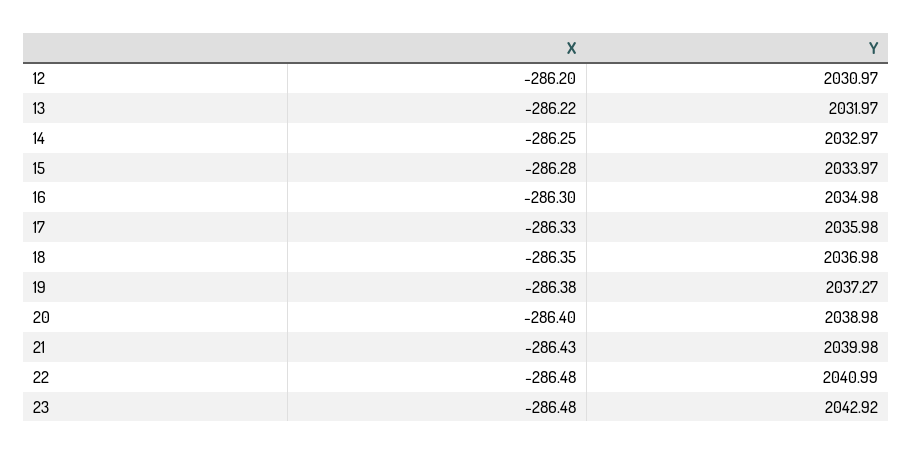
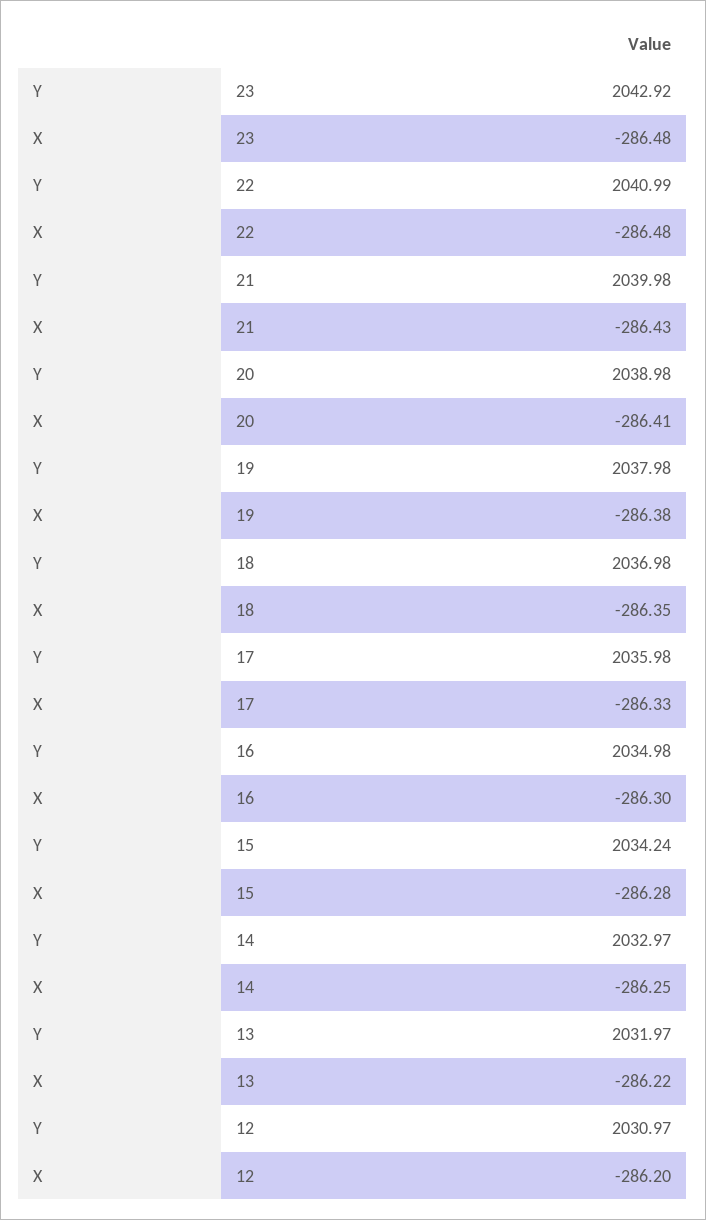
  {
    "X": {
      "12": -286.2,
      "13": -286.22,
      "14": -286.25,
      "15": -286.28,
      "16": -286.3,
      "17": -286.33,
      "18": -286.35,
      "19": -286.38,
-     "20": -286.4,
+     "20": -286.41,
      "21": -286.43,
      "22": -286.48,
      "23": -286.48
    },
    "Y": {
      "12": 2030.97,
      "13": 2031.97,
      "14": 2032.97,
-     "15": 2033.97,
+     "15": 2034.24,
      "16": 2034.98,
      "17": 2035.98,
      "18": 2036.98,
-     "19": 2037.27,
+     "19": 2037.98,
      "20": 2038.98,
      "21": 2039.98,
      "22": 2040.99,
      "23": 2042.92
    }
  }

